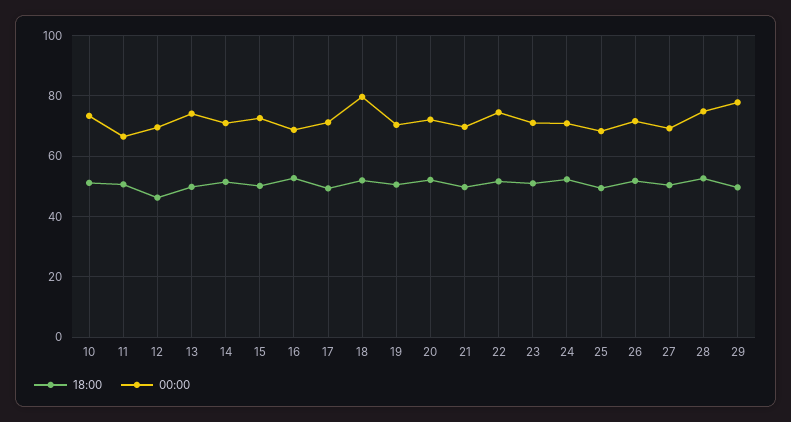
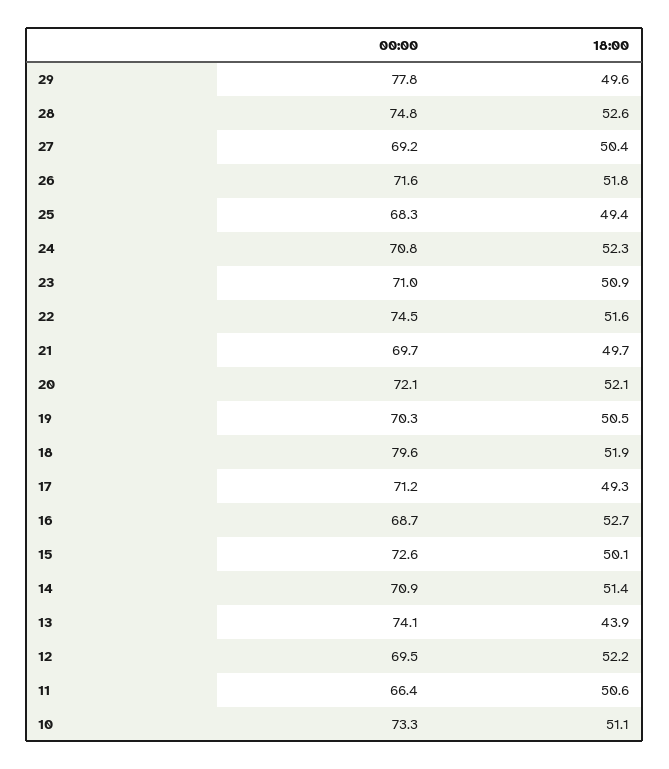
  {
    "18:00": {
      "10": 51.1,
      "11": 50.6,
-     "12": 46,
+     "12": 52.2,
-     "13": 50,
+     "13": 43.9,
      "14": 51.4,
      "15": 50.1,
      "16": 52.7,
      "17": 49.3,
      "18": 51.9,
      "19": 50.5,
      "20": 52.1,
      "21": 49.7,
      "22": 51.6,
      "23": 50.9,
      "24": 52.3,
      "25": 49.4,
      "26": 51.8,
      "27": 50.4,
      "28": 52.6,
      "29": 49.6
    },
    "00:00": {
      "10": 73.3,
      "11": 66.4,
      "12": 69.5,
      "13": 74.1,
      "14": 70.9,
      "15": 72.6,
      "16": 68.7,
      "17": 71.2,
      "18": 79.6,
      "19": 70.3,
      "20": 72.1,
      "21": 69.7,
      "22": 74.5,
      "23": 71,
      "24": 70.8,
      "25": 68.3,
      "26": 71.6,
      "27": 69.2,
      "28": 74.8,
      "29": 77.8
    }
  }

